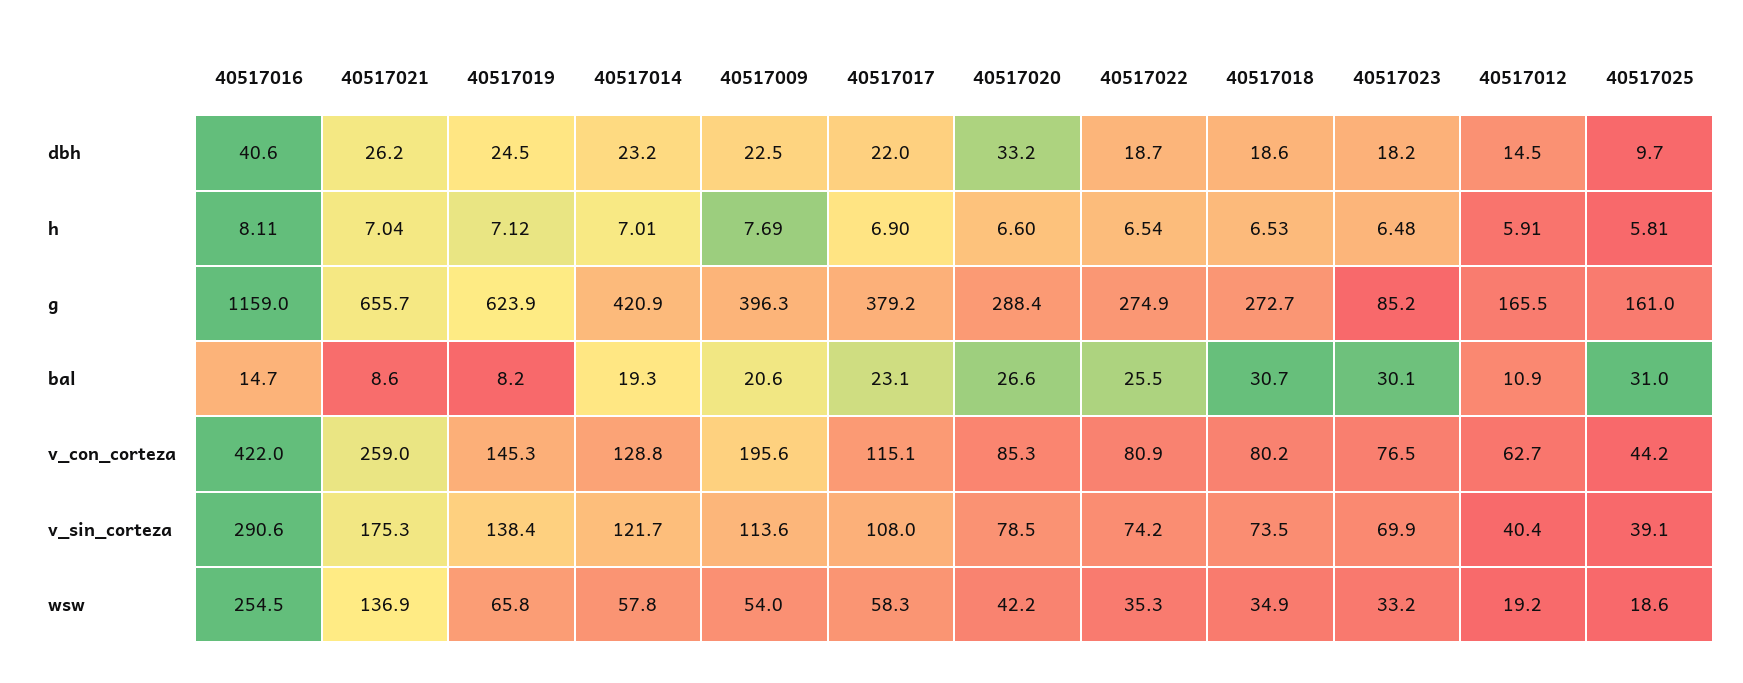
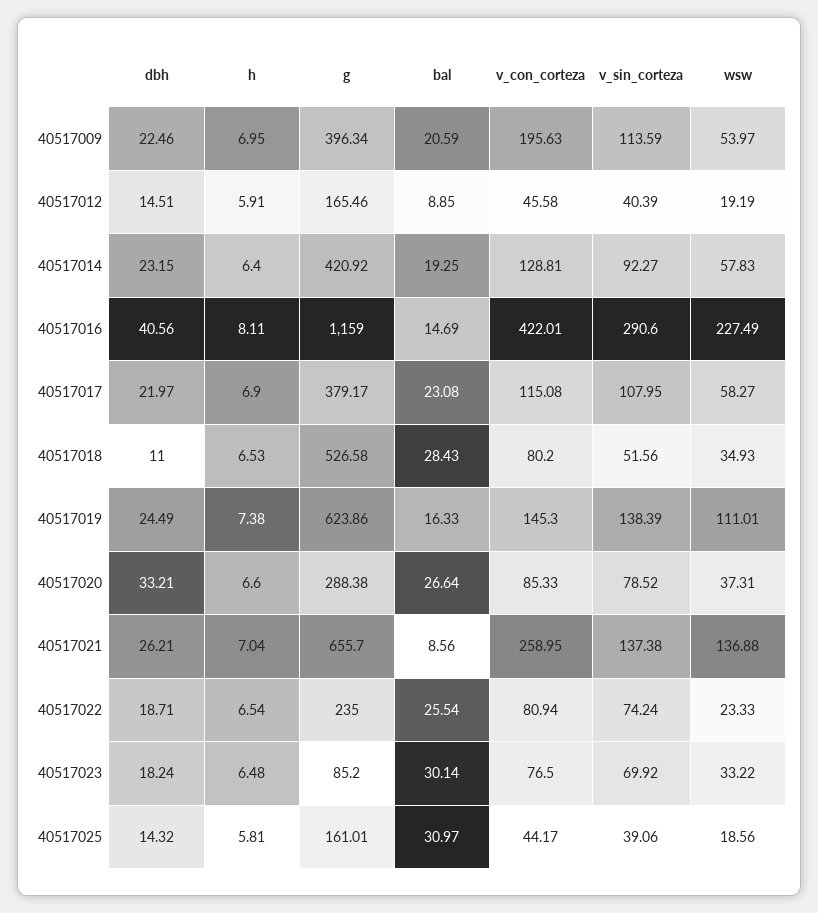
  {
    "40517016": {
      "dbh": 40.56,
      "h": 8.11,
      "g": 1159,
      "bal": 14.69,
      "v_con_corteza": 422.01,
      "v_sin_corteza": 290.6,
-     "wsw": 254.5
+     "wsw": 227.49
    },
    "40517021": {
      "dbh": 26.21,
      "h": 7.04,
      "g": 655.7,
      "bal": 8.56,
      "v_con_corteza": 258.95,
-     "v_sin_corteza": 175.3,
+     "v_sin_corteza": 137.38,
      "wsw": 136.88
    },
    "40517019": {
      "dbh": 24.49,
-     "h": 7.12,
+     "h": 7.38,
      "g": 623.86,
-     "bal": 8.2,
+     "bal": 16.33,
      "v_con_corteza": 145.3,
      "v_sin_corteza": 138.39,
-     "wsw": 65.8
+     "wsw": 111.01
    },
    "40517014": {
      "dbh": 23.15,
-     "h": 7.01,
+     "h": 6.4,
      "g": 420.92,
      "bal": 19.25,
      "v_con_corteza": 128.81,
-     "v_sin_corteza": 121.7,
+     "v_sin_corteza": 92.27,
      "wsw": 57.83
    },
    "40517009": {
      "dbh": 22.46,
-     "h": 7.69,
+     "h": 6.95,
      "g": 396.34,
      "bal": 20.59,
      "v_con_corteza": 195.63,
      "v_sin_corteza": 113.59,
      "wsw": 53.97
    },
    "40517017": {
      "dbh": 21.97,
      "h": 6.9,
      "g": 379.17,
      "bal": 23.08,
      "v_con_corteza": 115.08,
      "v_sin_corteza": 107.95,
      "wsw": 58.27
    },
    "40517020": {
      "dbh": 33.21,
      "h": 6.6,
      "g": 288.38,
      "bal": 26.64,
      "v_con_corteza": 85.33,
      "v_sin_corteza": 78.52,
-     "wsw": 42.2
+     "wsw": 37.31
    },
    "40517022": {
      "dbh": 18.71,
      "h": 6.54,
-     "g": 274.9,
+     "g": 235,
      "bal": 25.54,
      "v_con_corteza": 80.94,
      "v_sin_corteza": 74.24,
-     "wsw": 35.3
+     "wsw": 23.33
    },
    "40517018": {
-     "dbh": 18.6,
+     "dbh": 11,
      "h": 6.53,
-     "g": 272.7,
+     "g": 526.58,
-     "bal": 30.7,
+     "bal": 28.43,
      "v_con_corteza": 80.2,
-     "v_sin_corteza": 73.5,
+     "v_sin_corteza": 51.56,
      "wsw": 34.93
    },
    "40517023": {
      "dbh": 18.24,
      "h": 6.48,
      "g": 85.2,
      "bal": 30.14,
      "v_con_corteza": 76.5,
      "v_sin_corteza": 69.92,
      "wsw": 33.22
    },
    "40517012": {
      "dbh": 14.51,
      "h": 5.91,
      "g": 165.46,
-     "bal": 10.9,
+     "bal": 8.85,
-     "v_con_corteza": 62.7,
+     "v_con_corteza": 45.58,
      "v_sin_corteza": 40.39,
      "wsw": 19.19
    },
    "40517025": {
-     "dbh": 9.7,
+     "dbh": 14.32,
      "h": 5.81,
      "g": 161.01,
      "bal": 30.97,
      "v_con_corteza": 44.17,
      "v_sin_corteza": 39.06,
      "wsw": 18.56
    }
  }

